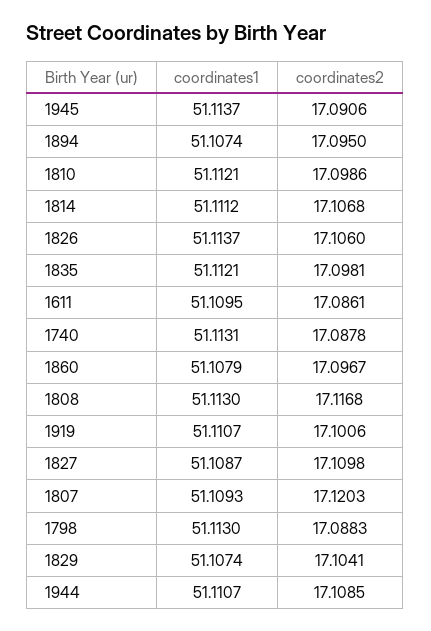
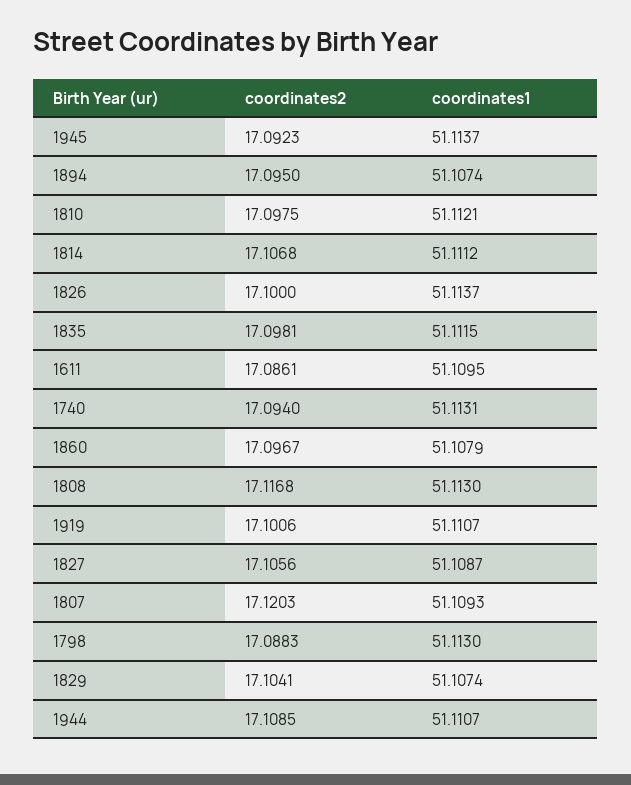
  {
    "coordinates1": {
      "1945": 51.1137,
      "1894": 51.1074,
      "1810": 51.1121,
      "1814": 51.1112,
      "1826": 51.1137,
-     "1835": 51.1121,
+     "1835": 51.1115,
      "1611": 51.1095,
      "1740": 51.1131,
      "1860": 51.1079,
      "1808": 51.113,
      "1919": 51.1107,
      "1827": 51.1087,
      "1807": 51.1093,
      "1798": 51.113,
      "1829": 51.1074,
      "1944": 51.1107
    },
    "coordinates2": {
-     "1945": 17.0906,
+     "1945": 17.0923,
      "1894": 17.095,
-     "1810": 17.0986,
+     "1810": 17.0975,
      "1814": 17.1068,
-     "1826": 17.106,
+     "1826": 17.1,
      "1835": 17.0981,
      "1611": 17.0861,
-     "1740": 17.0878,
+     "1740": 17.094,
      "1860": 17.0967,
      "1808": 17.1168,
      "1919": 17.1006,
-     "1827": 17.1098,
+     "1827": 17.1056,
      "1807": 17.1203,
      "1798": 17.0883,
      "1829": 17.1041,
      "1944": 17.1085
    }
  }

